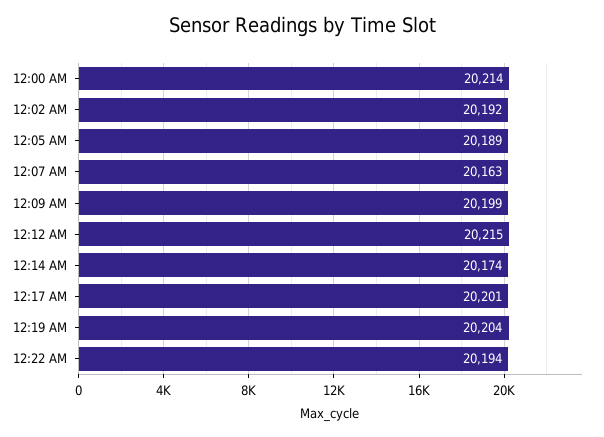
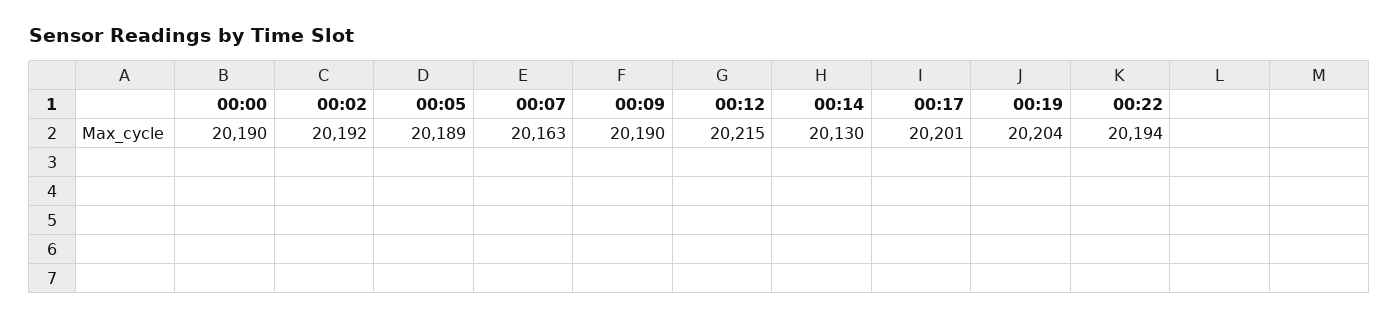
  {
-   "12:00 AM": 20214,
+   "12:00 AM": 20190,
    "12:02 AM": 20192,
    "12:05 AM": 20189,
    "12:07 AM": 20163,
-   "12:09 AM": 20199,
+   "12:09 AM": 20190,
    "12:12 AM": 20215,
-   "12:14 AM": 20174,
+   "12:14 AM": 20130,
    "12:17 AM": 20201,
    "12:19 AM": 20204,
    "12:22 AM": 20194
  }

